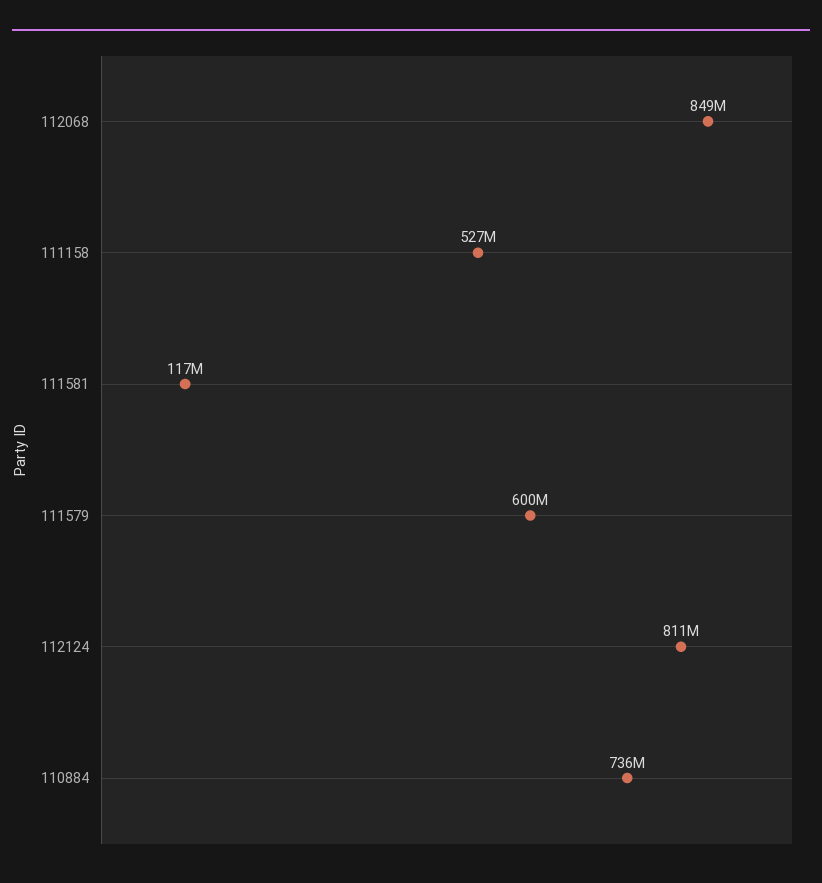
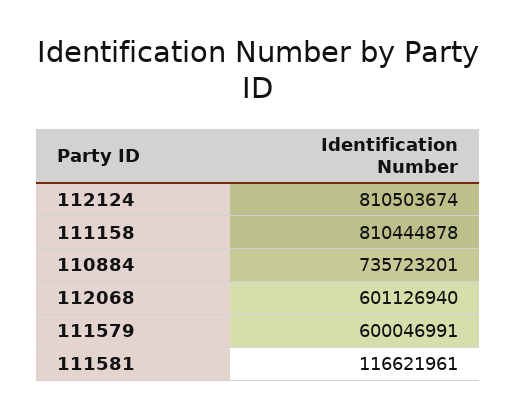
  {
-   "112068": 849000000,
+   "112068": 601126940,
-   "111158": 527000000,
+   "111158": 810444878,
    "111581": 116621961,
    "111579": 600046991,
    "112124": 810503674,
    "110884": 735723201
  }

